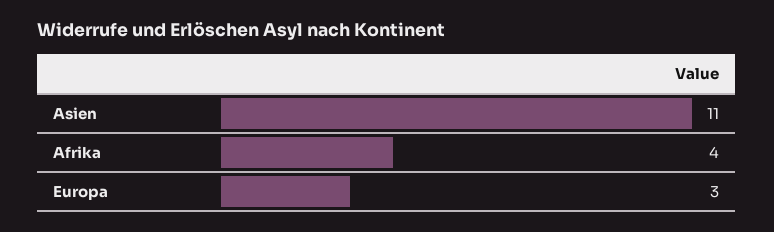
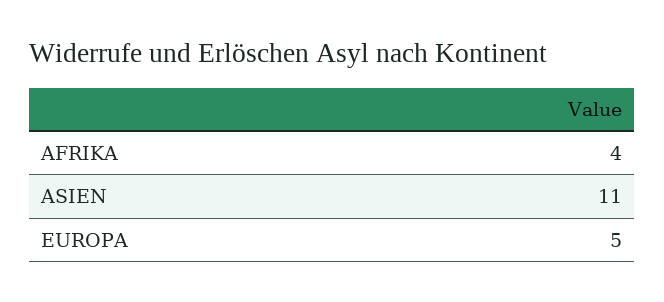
  {
    "Asien": 11,
    "Afrika": 4,
-   "Europa": 3
+   "Europa": 5
  }

